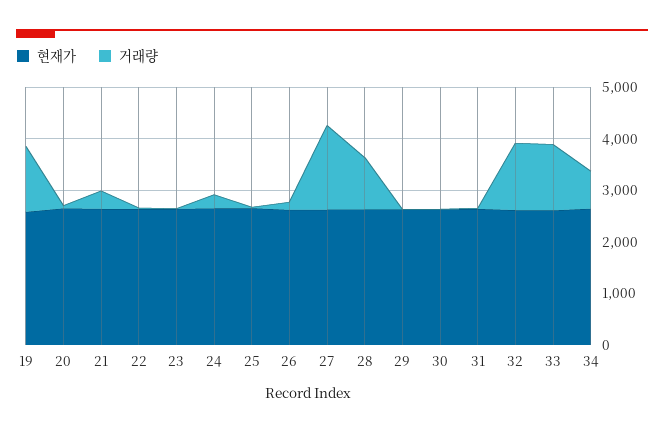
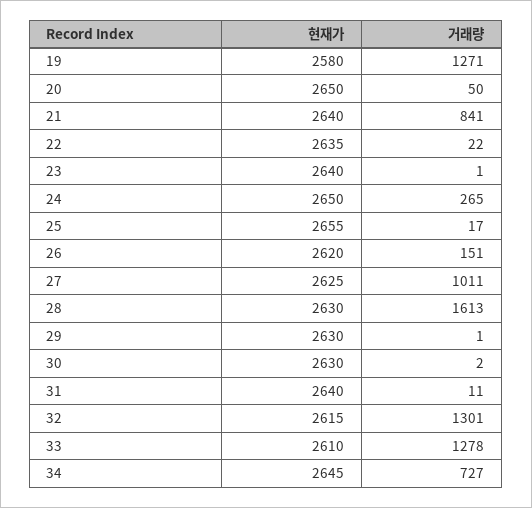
  {
    "현재가": {
      "19": 2580,
      "20": 2650,
      "21": 2640,
      "22": 2635,
      "23": 2640,
      "24": 2650,
      "25": 2655,
      "26": 2620,
      "27": 2625,
      "28": 2630,
      "29": 2630,
      "30": 2630,
      "31": 2640,
      "32": 2615,
      "33": 2610,
      "34": 2645
    },
    "거래량": {
      "19": 1271,
      "20": 50,
-     "21": 400,
+     "21": 841,
      "22": 22,
      "23": 1,
      "24": 265,
      "25": 17,
      "26": 151,
-     "27": 1600,
+     "27": 1011,
-     "28": 1000,
+     "28": 1613,
      "29": 1,
      "30": 2,
      "31": 11,
      "32": 1301,
      "33": 1278,
      "34": 727
    }
  }

